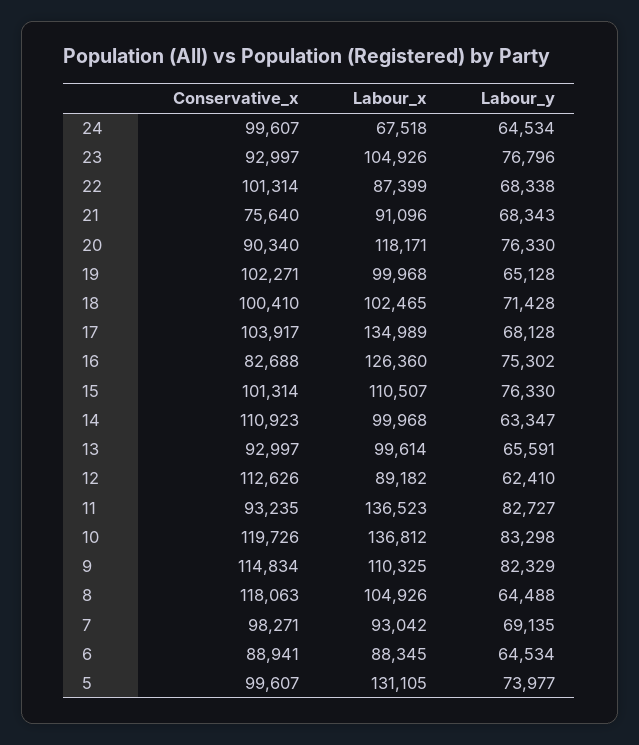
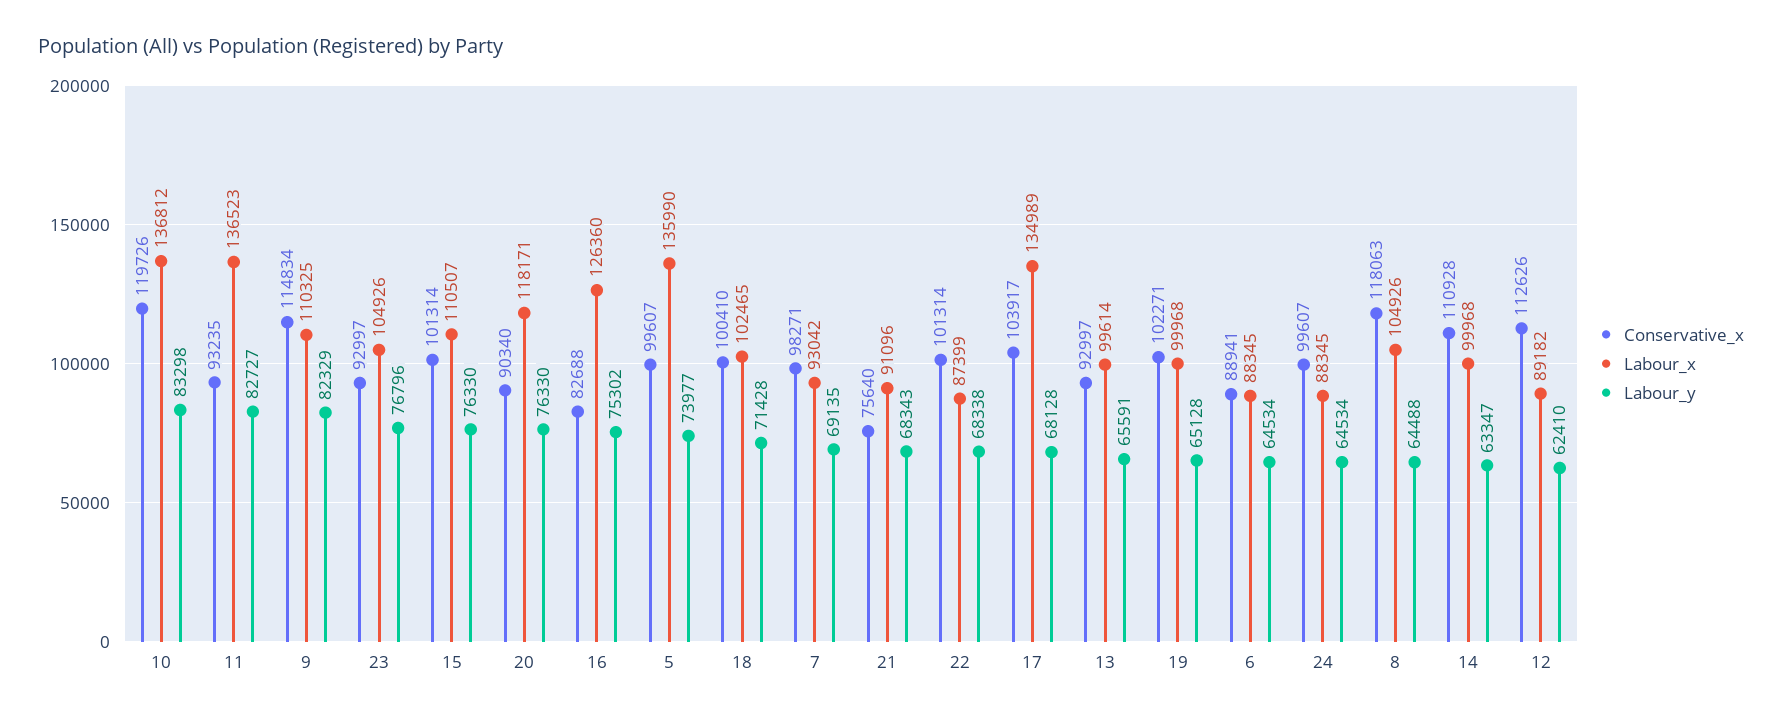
  {
    "Conservative_x": {
      "24": 99607,
      "23": 92997,
      "22": 101314,
      "21": 75640,
      "20": 90340,
      "19": 102271,
      "18": 100410,
      "17": 103917,
      "16": 82688,
      "15": 101314,
-     "14": 110923,
+     "14": 110928,
      "13": 92997,
      "12": 112626,
      "11": 93235,
      "10": 119726,
      "9": 114834,
      "8": 118063,
      "7": 98271,
      "6": 88941,
      "5": 99607
    },
    "Labour_x": {
-     "24": 67518,
+     "24": 88345,
      "23": 104926,
      "22": 87399,
      "21": 91096,
      "20": 118171,
      "19": 99968,
      "18": 102465,
      "17": 134989,
      "16": 126360,
      "15": 110507,
      "14": 99968,
      "13": 99614,
      "12": 89182,
      "11": 136523,
      "10": 136812,
      "9": 110325,
      "8": 104926,
      "7": 93042,
      "6": 88345,
-     "5": 131105
+     "5": 135990
    },
    "Labour_y": {
      "24": 64534,
      "23": 76796,
      "22": 68338,
      "21": 68343,
      "20": 76330,
      "19": 65128,
      "18": 71428,
      "17": 68128,
      "16": 75302,
      "15": 76330,
      "14": 63347,
      "13": 65591,
      "12": 62410,
      "11": 82727,
      "10": 83298,
      "9": 82329,
      "8": 64488,
      "7": 69135,
      "6": 64534,
      "5": 73977
    }
  }

